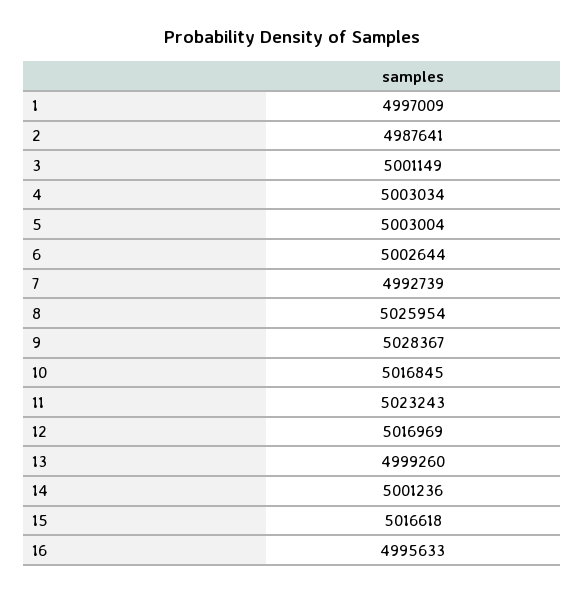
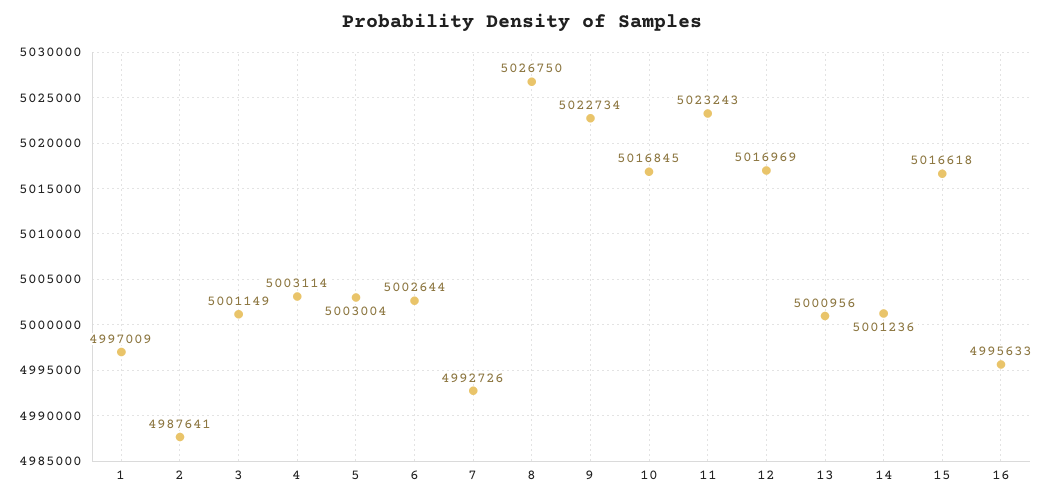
  {
    "1": 4997009,
    "2": 4987641,
    "3": 5001149,
-   "4": 5003034,
+   "4": 5003114,
    "5": 5003004,
    "6": 5002644,
-   "7": 4992739,
+   "7": 4992726,
-   "8": 5025954,
+   "8": 5026750,
-   "9": 5028367,
+   "9": 5022734,
    "10": 5016845,
    "11": 5023243,
    "12": 5016969,
-   "13": 4999260,
+   "13": 5000956,
    "14": 5001236,
    "15": 5016618,
    "16": 4995633
  }

